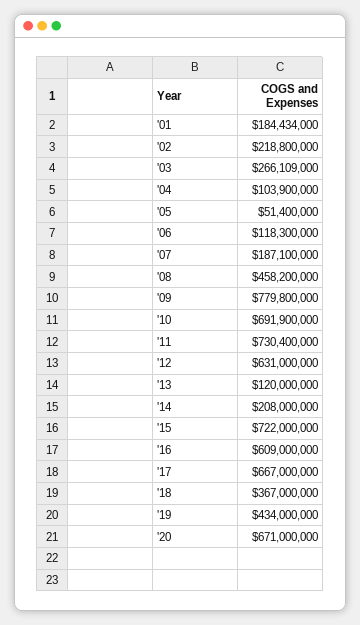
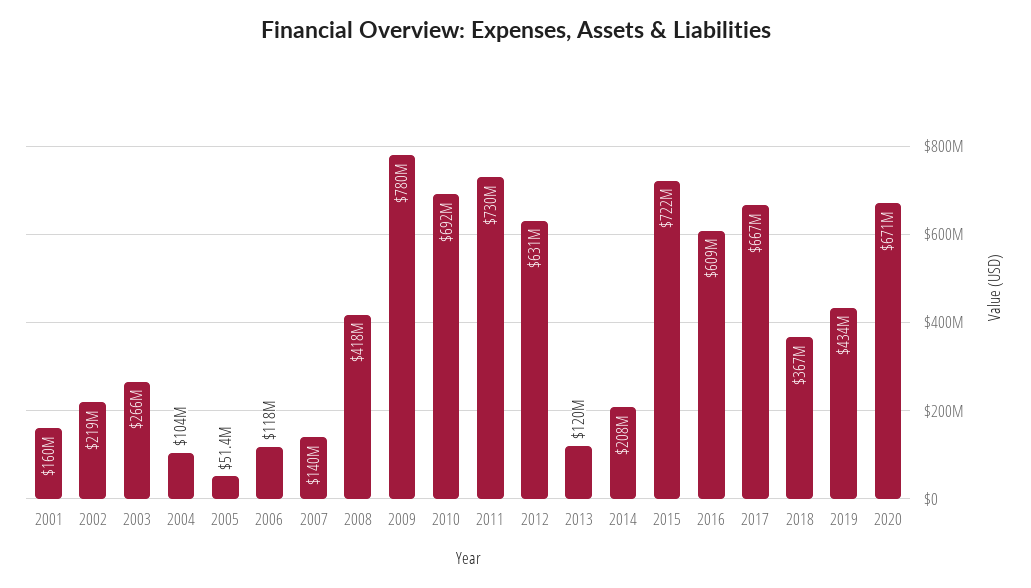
  {
-   "'01": 184434000,
+   "'01": 160000000,
    "'02": 218800000,
    "'03": 266109000,
    "'04": 103900000,
    "'05": 51400000,
    "'06": 118300000,
-   "'07": 187100000,
+   "'07": 140000000,
-   "'08": 458200000,
+   "'08": 418000000,
    "'09": 779800000,
    "'10": 691900000,
    "'11": 730400000,
    "'12": 631000000,
    "'13": 120000000,
    "'14": 208000000,
    "'15": 722000000,
    "'16": 609000000,
    "'17": 667000000,
    "'18": 367000000,
    "'19": 434000000,
    "'20": 671000000
  }

